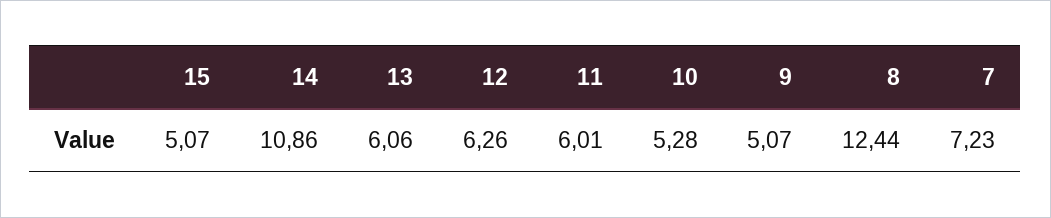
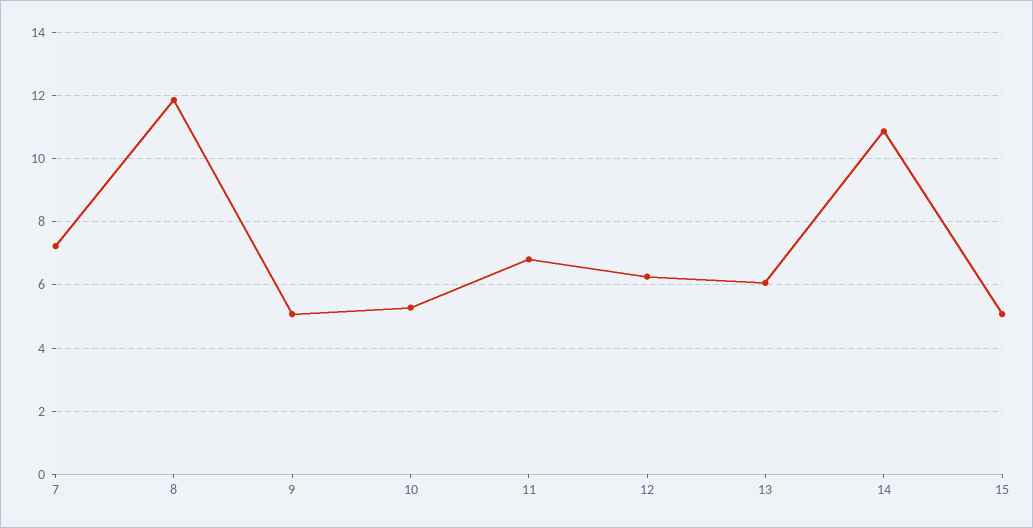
  {
    "15": 5.07,
    "14": 10.86,
    "13": 6.06,
    "12": 6.26,
-   "11": 6.01,
+   "11": 6.8,
    "10": 5.28,
    "9": 5.07,
-   "8": 12.44,
+   "8": 11.8,
    "7": 7.23
  }

